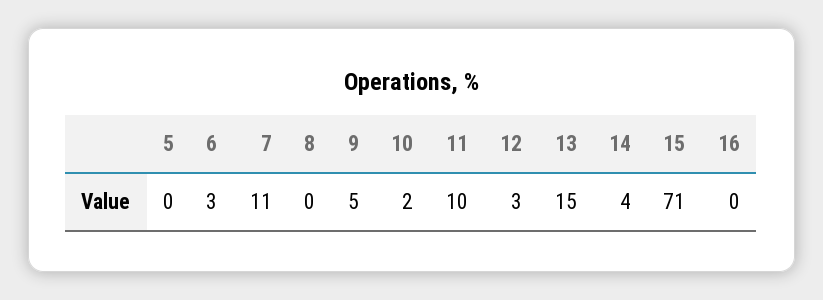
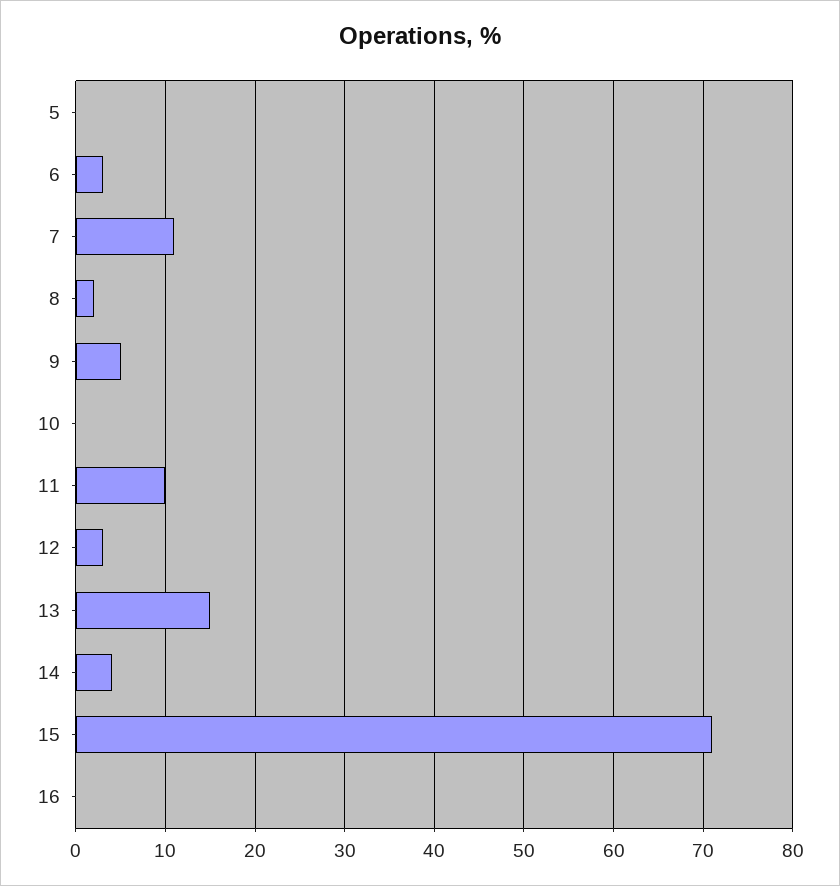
  {
    "5": 0,
    "6": 3,
    "7": 11,
-   "8": 0,
+   "8": 2,
    "9": 5,
-   "10": 2,
+   "10": 0,
    "11": 10,
    "12": 3,
    "13": 15,
    "14": 4,
    "15": 71,
    "16": 0
  }

